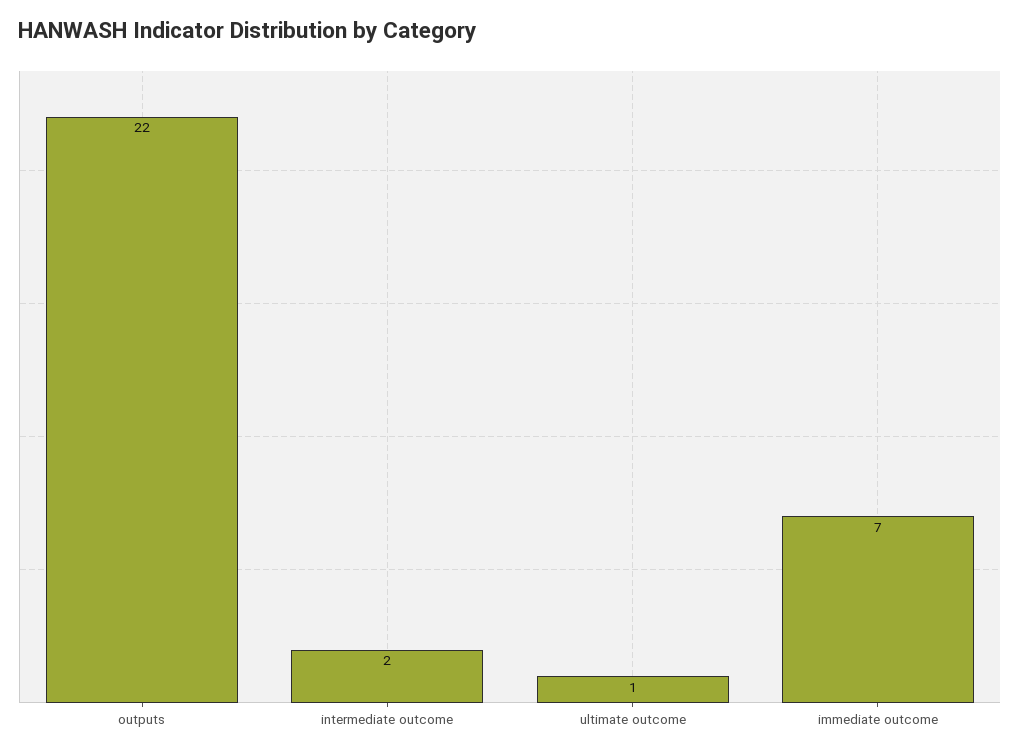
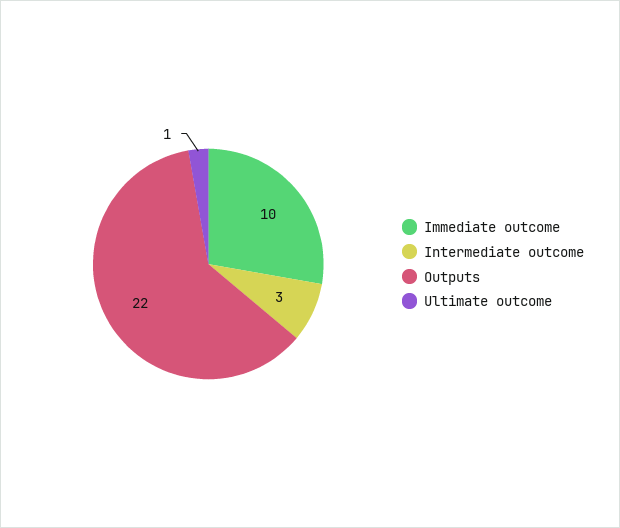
  {
    "outputs": 22,
-   "intermediate outcome": 2,
+   "intermediate outcome": 3,
    "ultimate outcome": 1,
-   "immediate outcome": 7
+   "immediate outcome": 10
  }

